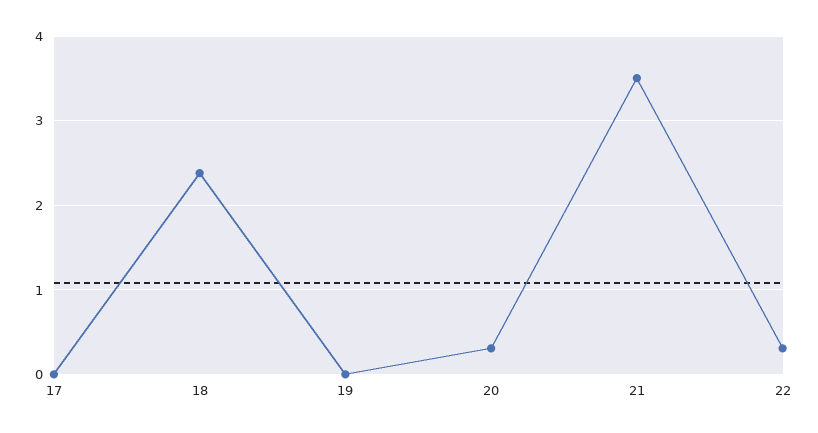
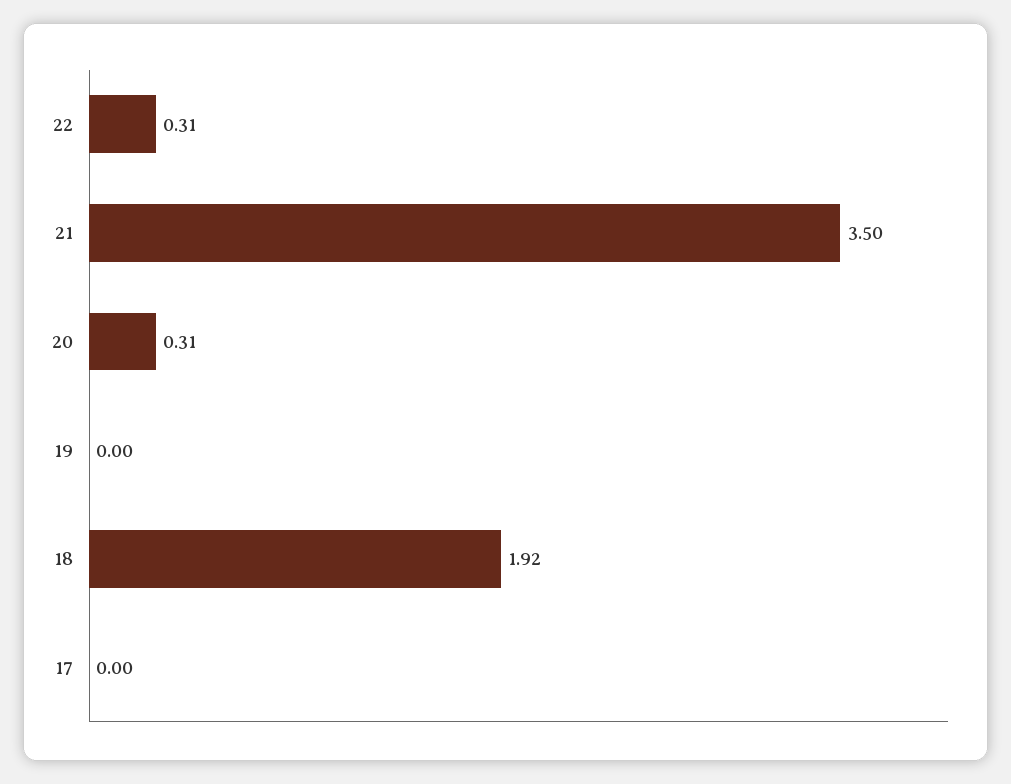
  {
    "17": 0,
-   "18": 2.4,
+   "18": 1.92,
    "19": 0,
    "20": 0.31,
    "21": 3.5,
    "22": 0.31
  }

